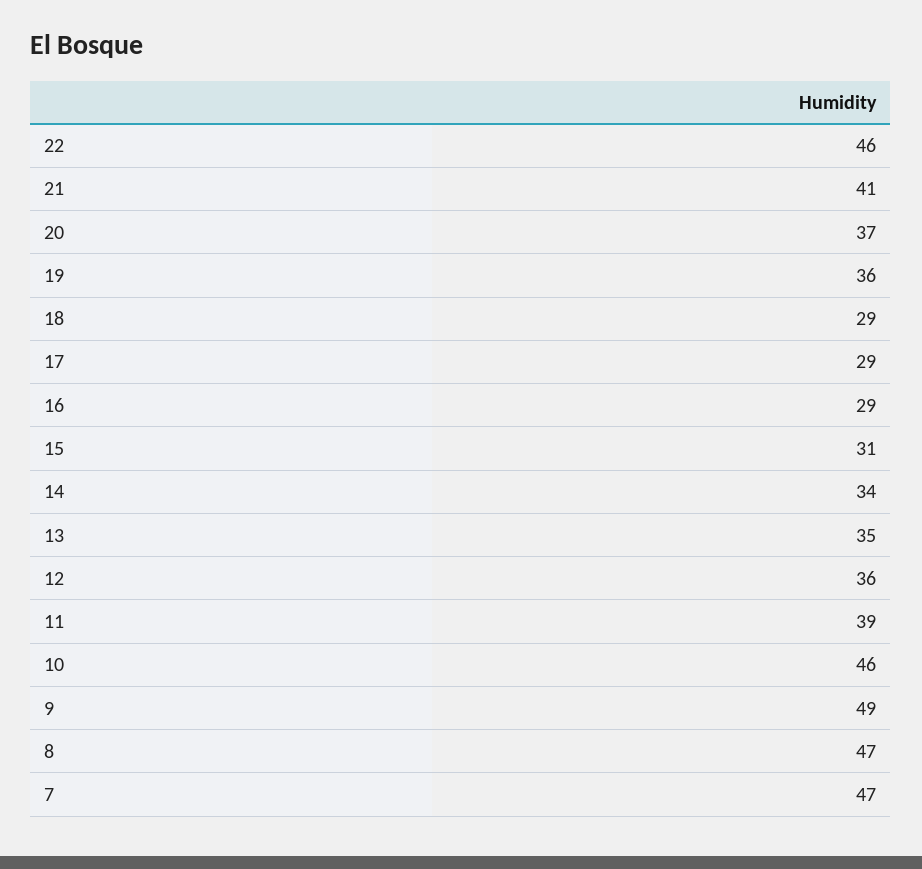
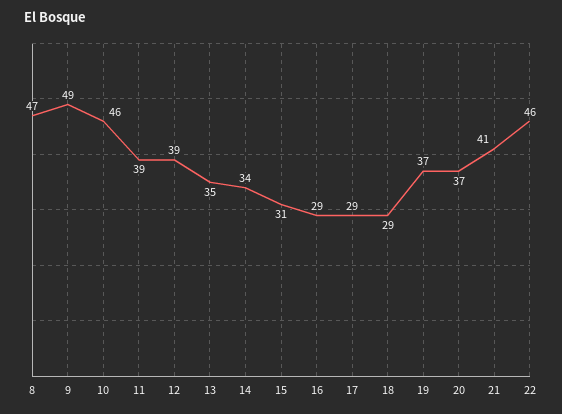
  {
    "22": 46,
    "21": 41,
    "20": 37,
-   "19": 36,
+   "19": 37,
    "18": 29,
    "17": 29,
    "16": 29,
    "15": 31,
    "14": 34,
    "13": 35,
-   "12": 36,
+   "12": 39,
    "11": 39,
    "10": 46,
    "9": 49,
-   "8": 47,
+   "8": 47
-   "7": 47
  }

